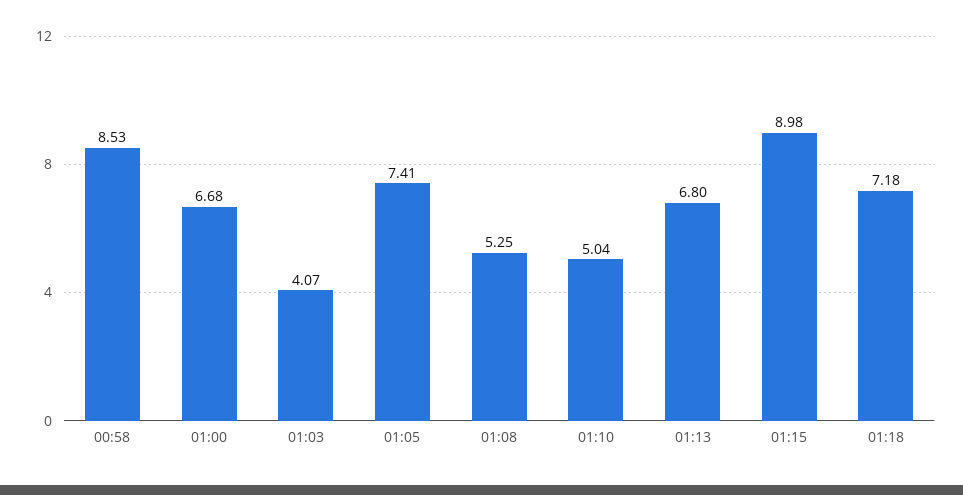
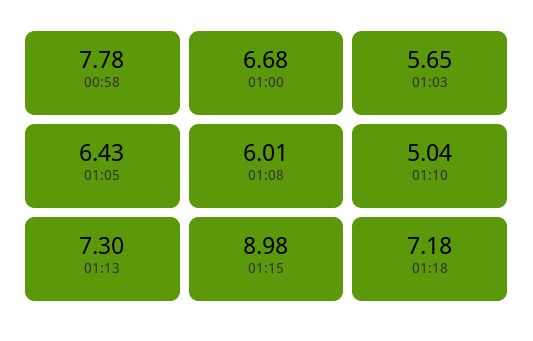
  {
-   "00:58": 8.53,
+   "00:58": 7.78,
    "01:00": 6.68,
-   "01:03": 4.07,
+   "01:03": 5.65,
-   "01:05": 7.41,
+   "01:05": 6.43,
-   "01:08": 5.25,
+   "01:08": 6.01,
    "01:10": 5.04,
-   "01:13": 6.8,
+   "01:13": 7.3,
    "01:15": 8.98,
    "01:18": 7.18
  }

